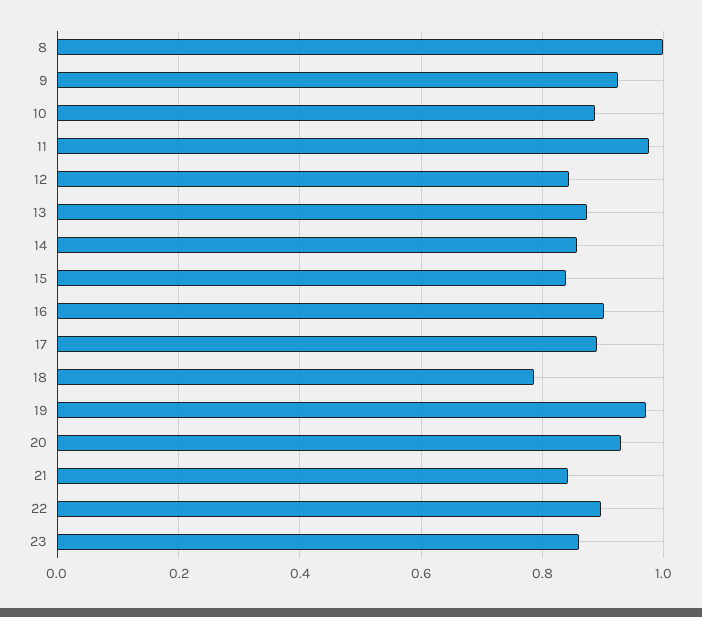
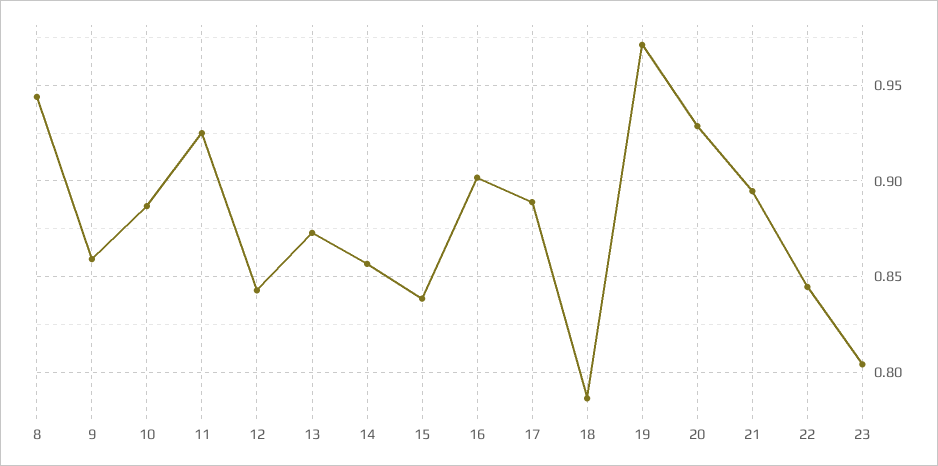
  {
-   "8": 1,
+   "8": 0.945,
-   "9": 0.92,
+   "9": 0.86,
    "10": 0.885,
-   "11": 0.98,
+   "11": 0.925,
    "12": 0.845,
    "13": 0.875,
    "14": 0.855,
    "15": 0.84,
    "16": 0.9,
    "17": 0.89,
    "18": 0.785,
    "19": 0.97,
    "20": 0.93,
-   "21": 0.84,
+   "21": 0.895,
-   "22": 0.9,
+   "22": 0.845,
-   "23": 0.86
+   "23": 0.805
  }

